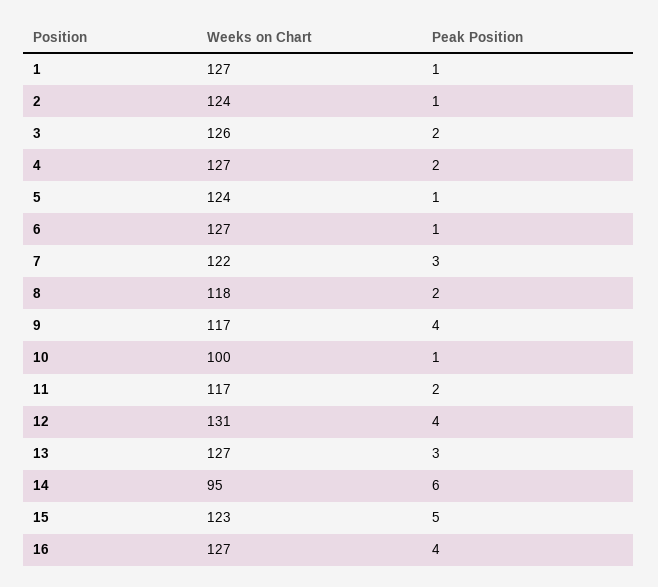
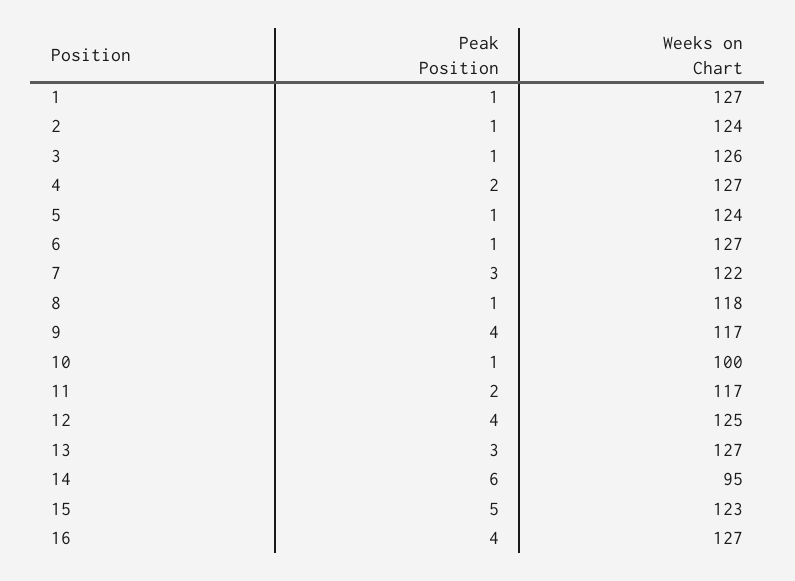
  {
    "Weeks on Chart": {
      "1": 127,
      "2": 124,
      "3": 126,
      "4": 127,
      "5": 124,
      "6": 127,
      "7": 122,
      "8": 118,
      "9": 117,
      "10": 100,
      "11": 117,
-     "12": 131,
+     "12": 125,
      "13": 127,
      "14": 95,
      "15": 123,
      "16": 127
    },
    "Peak Position": {
      "1": 1,
      "2": 1,
-     "3": 2,
+     "3": 1,
      "4": 2,
      "5": 1,
      "6": 1,
      "7": 3,
-     "8": 2,
+     "8": 1,
      "9": 4,
      "10": 1,
      "11": 2,
      "12": 4,
      "13": 3,
      "14": 6,
      "15": 5,
      "16": 4
    }
  }

